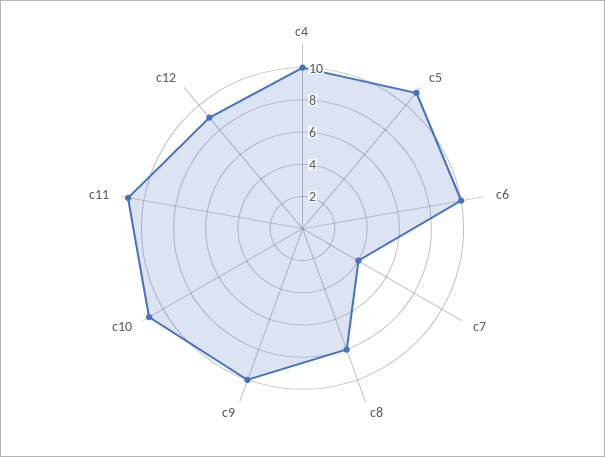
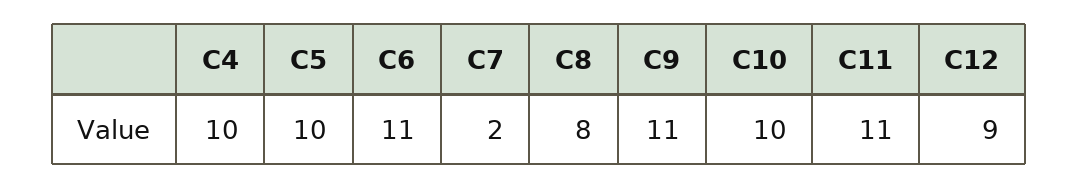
  {
    "c4": 10,
-   "c5": 11,
+   "c5": 10,
-   "c6": 10,
+   "c6": 11,
-   "c7": 4,
+   "c7": 2,
    "c8": 8,
-   "c9": 10,
+   "c9": 11,
-   "c10": 11,
+   "c10": 10,
    "c11": 11,
    "c12": 9
  }

